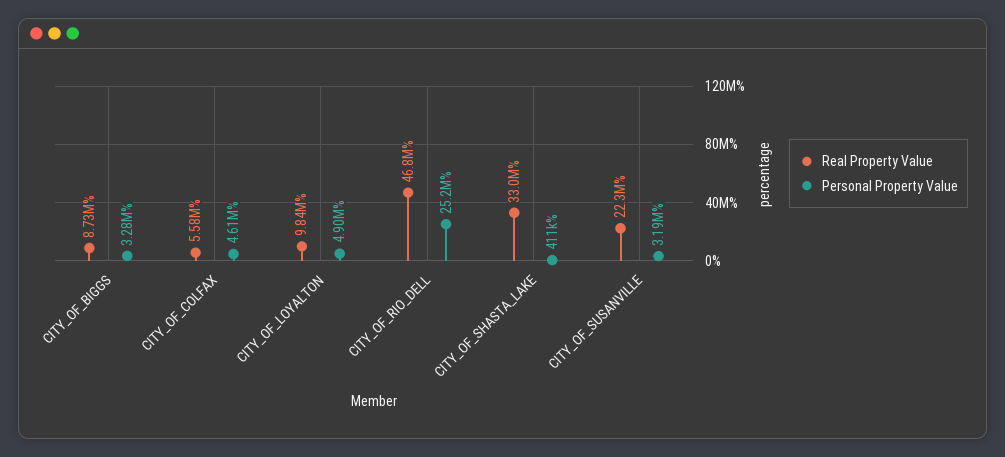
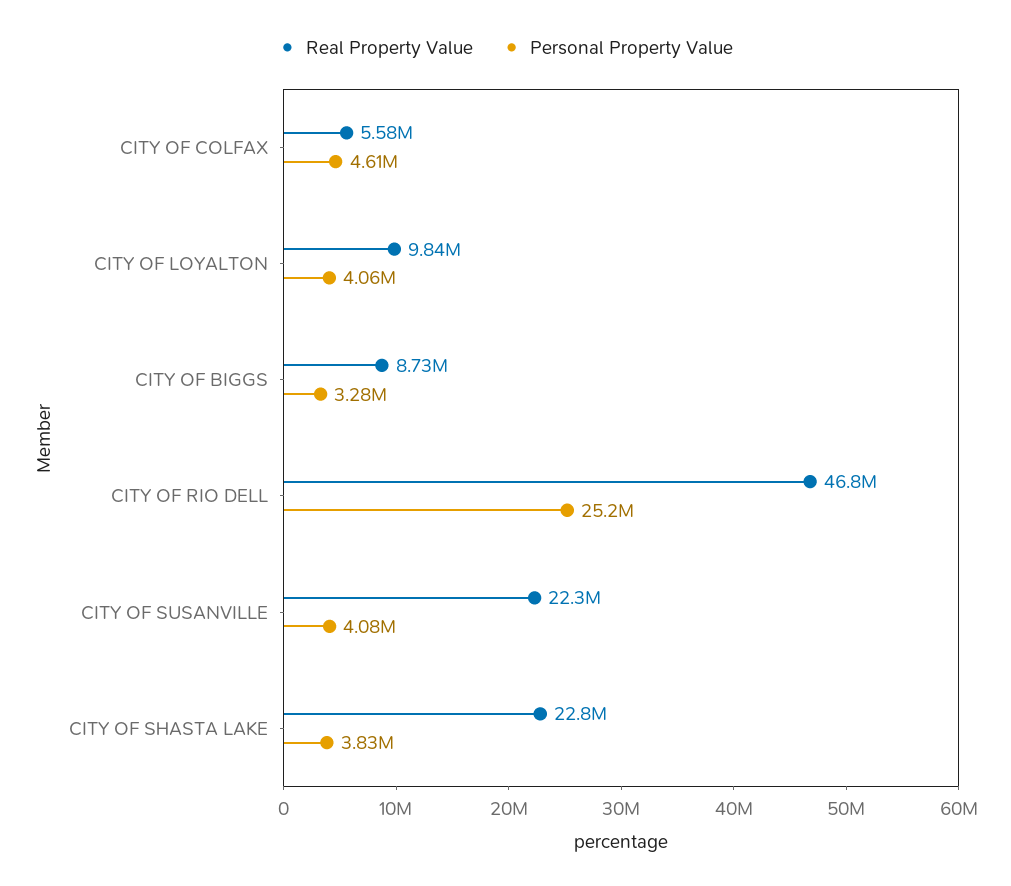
  {
    "Real Property Value": {
      "CITY_OF_BIGGS": 8730000,
      "CITY_OF_COLFAX": 5580000,
      "CITY_OF_LOYALTON": 9840000,
      "CITY_OF_RIO_DELL": 46800000,
-     "CITY_OF_SHASTA_LAKE": 33000000,
+     "CITY_OF_SHASTA_LAKE": 22800000,
      "CITY_OF_SUSANVILLE": 22300000
    },
    "Personal Property Value": {
      "CITY_OF_BIGGS": 3280000,
      "CITY_OF_COLFAX": 4610000,
-     "CITY_OF_LOYALTON": 4900000,
+     "CITY_OF_LOYALTON": 4060000,
      "CITY_OF_RIO_DELL": 25200000,
-     "CITY_OF_SHASTA_LAKE": 411000,
+     "CITY_OF_SHASTA_LAKE": 3830000,
-     "CITY_OF_SUSANVILLE": 3190000
+     "CITY_OF_SUSANVILLE": 4080000
    }
  }

